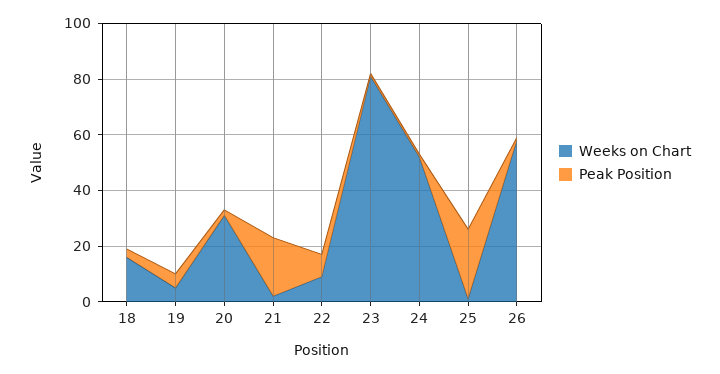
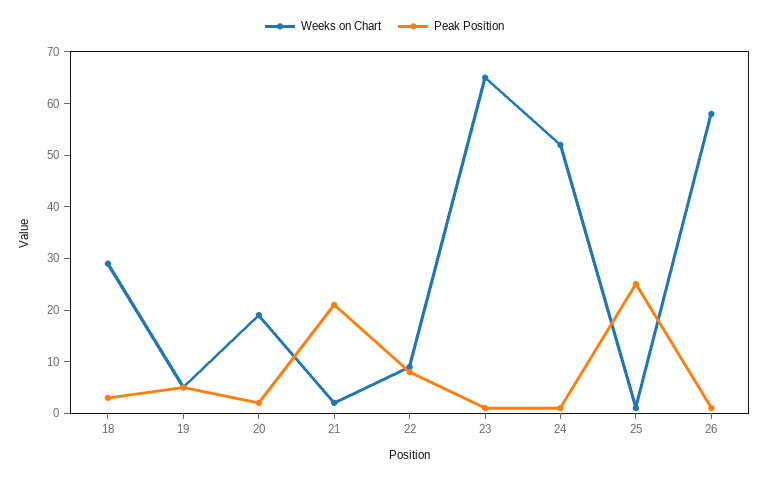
  {
    "Weeks on Chart": {
-     "18": 15,
+     "18": 30,
      "19": 5,
-     "20": 30,
+     "20": 20,
      "21": 0,
      "22": 10,
-     "23": 80,
+     "23": 65,
      "24": 50,
      "25": 0,
      "26": 60
    },
    "Peak Position": {
      "18": 5,
      "19": 5,
      "20": 0,
      "21": 20,
      "22": 10,
      "23": 0,
      "24": 0,
      "25": 25,
      "26": 0
    }
  }

